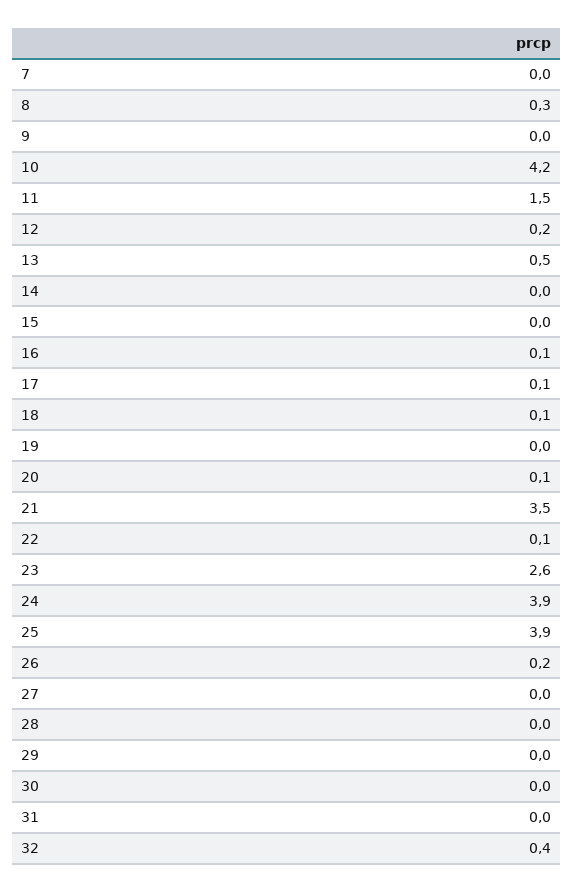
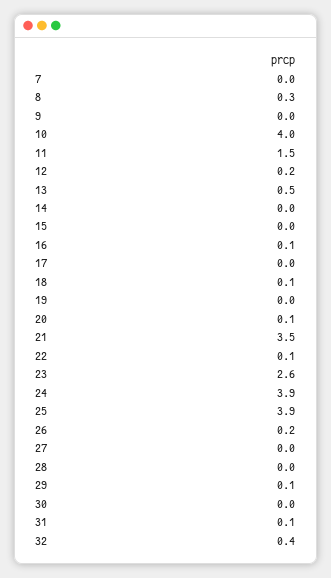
  {
    "7": 0,
    "8": 0.3,
    "9": 0,
-   "10": 4.2,
+   "10": 4,
    "11": 1.5,
    "12": 0.2,
    "13": 0.5,
    "14": 0,
    "15": 0,
    "16": 0.1,
-   "17": 0.1,
+   "17": 0,
    "18": 0.1,
    "19": 0,
    "20": 0.1,
    "21": 3.5,
    "22": 0.1,
    "23": 2.6,
    "24": 3.9,
    "25": 3.9,
    "26": 0.2,
    "27": 0,
    "28": 0,
-   "29": 0,
+   "29": 0.1,
    "30": 0,
-   "31": 0,
+   "31": 0.1,
    "32": 0.4
  }

